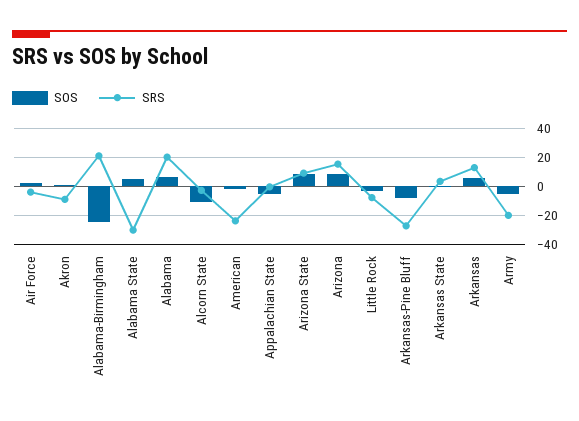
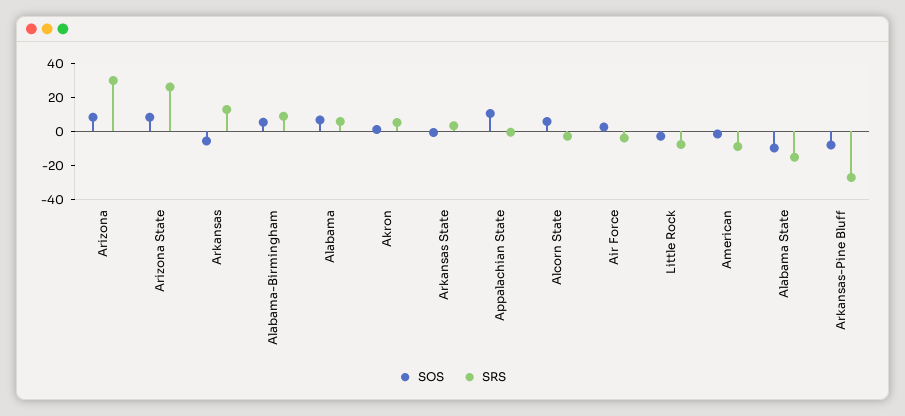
  {
    "SOS": {
      "Air Force": 5,
      "Akron": 0,
-     "Alabama-Birmingham": -25,
+     "Alabama-Birmingham": 5,
-     "Alabama State": 5,
+     "Alabama State": -10,
      "Alabama": 5,
-     "Alcorn State": -10,
+     "Alcorn State": 5,
      "American": 0,
-     "Appalachian State": -5,
+     "Appalachian State": 10,
      "Arizona State": 10,
      "Arizona": 10,
      "Little Rock": -5,
      "Arkansas-Pine Bluff": -10,
      "Arkansas State": 0,
-     "Arkansas": 5,
+     "Arkansas": -5
-     "Army": -5
    },
    "SRS": {
      "Air Force": -5,
-     "Akron": -10,
+     "Akron": 5,
-     "Alabama-Birmingham": 20,
+     "Alabama-Birmingham": 10,
-     "Alabama State": -30,
+     "Alabama State": -15,
-     "Alabama": 20,
+     "Alabama": 5,
      "Alcorn State": -5,
-     "American": -25,
+     "American": -10,
      "Appalachian State": 0,
-     "Arizona State": 10,
+     "Arizona State": 25,
-     "Arizona": 15,
+     "Arizona": 30,
      "Little Rock": -10,
      "Arkansas-Pine Bluff": -25,
      "Arkansas State": 5,
-     "Arkansas": 15,
+     "Arkansas": 15
-     "Army": -20
    }
  }

